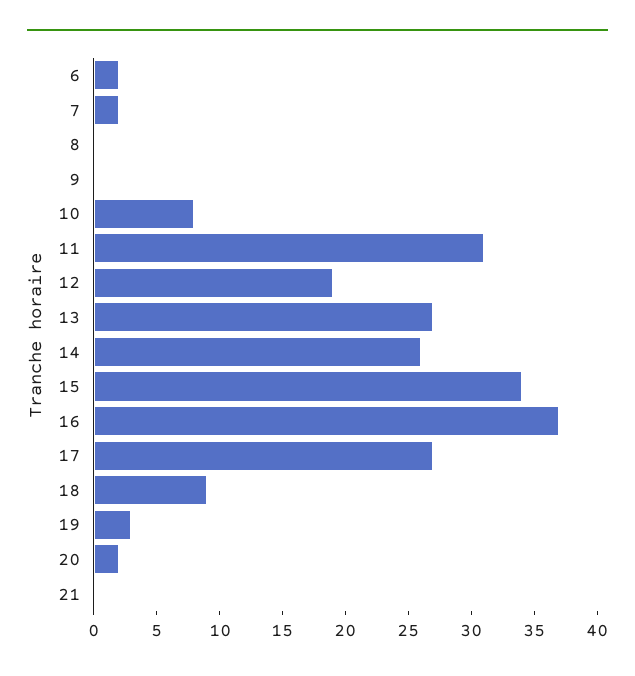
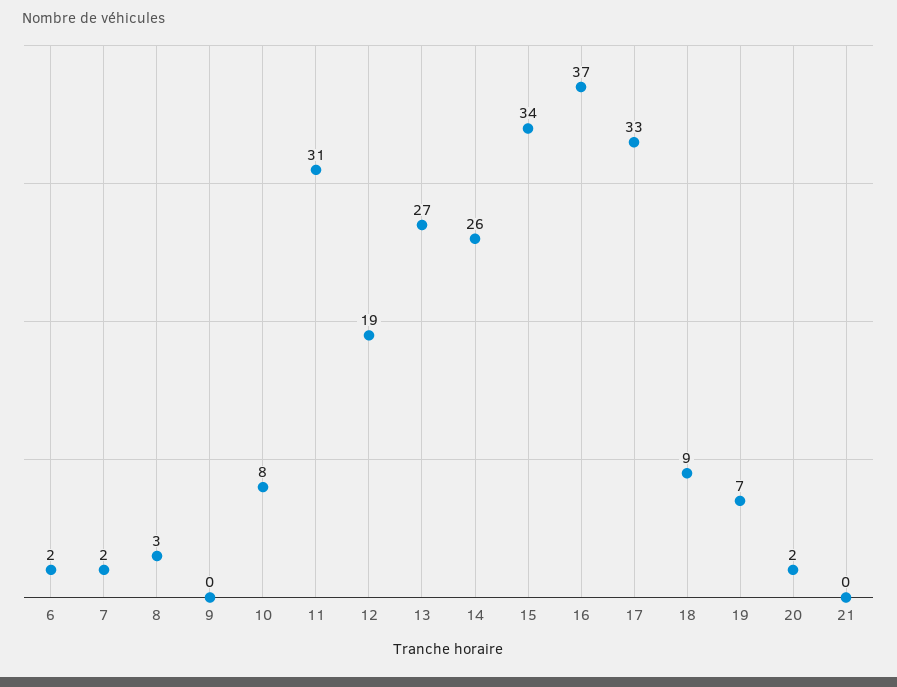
  {
    "6": 2,
    "7": 2,
-   "8": 0,
+   "8": 3,
    "9": 0,
    "10": 8,
    "11": 31,
    "12": 19,
    "13": 27,
    "14": 26,
    "15": 34,
    "16": 37,
-   "17": 27,
+   "17": 33,
    "18": 9,
-   "19": 3,
+   "19": 7,
    "20": 2,
    "21": 0
  }

